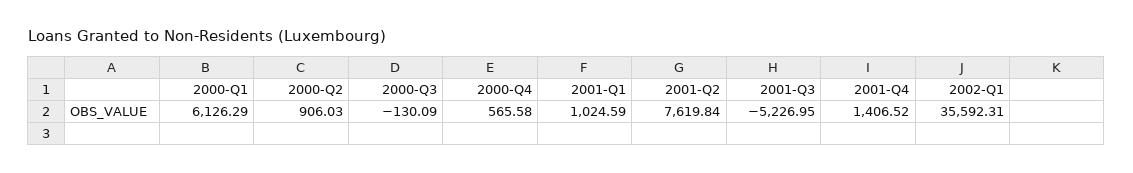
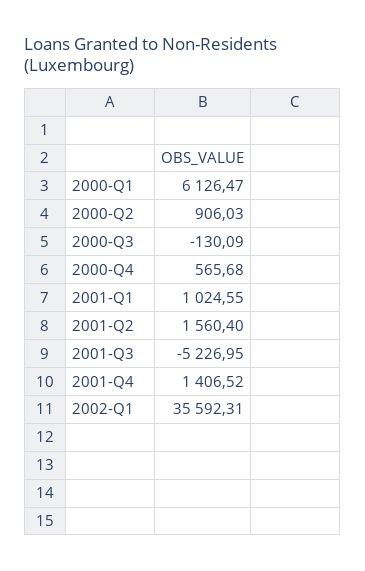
  {
-   "2000-Q1": 6126.29,
+   "2000-Q1": 6126.47,
    "2000-Q2": 906.03,
    "2000-Q3": -130.09,
-   "2000-Q4": 565.58,
+   "2000-Q4": 565.68,
-   "2001-Q1": 1024.59,
+   "2001-Q1": 1024.55,
-   "2001-Q2": 7619.84,
+   "2001-Q2": 1560.4,
    "2001-Q3": -5226.95,
    "2001-Q4": 1406.52,
    "2002-Q1": 35592.31
  }

